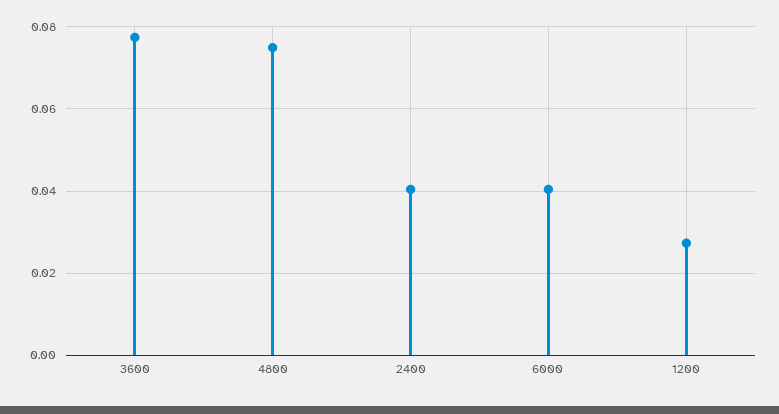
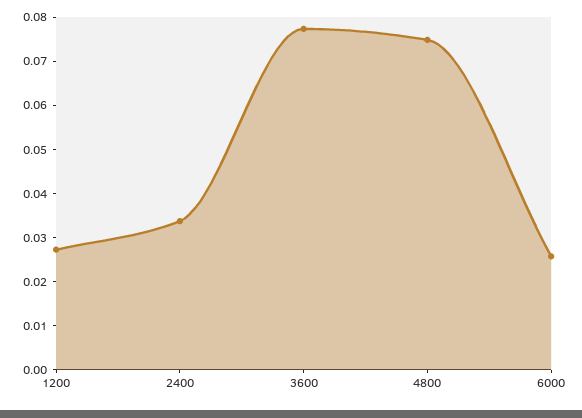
  {
    "3600": 0.078,
    "4800": 0.074,
-   "2400": 0.04,
+   "2400": 0.034,
-   "6000": 0.04,
+   "6000": 0.026,
    "1200": 0.028
  }

